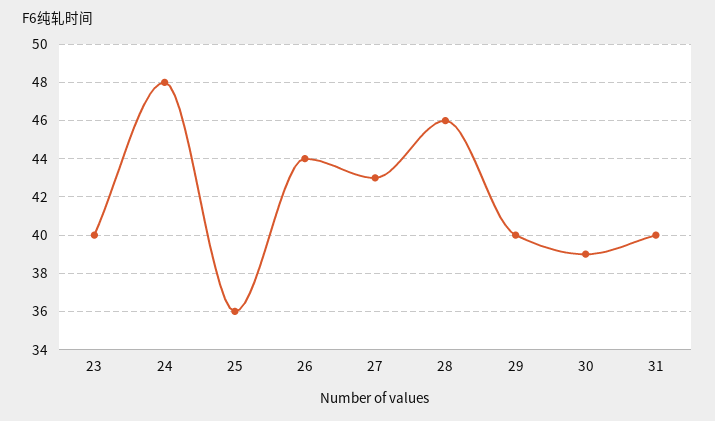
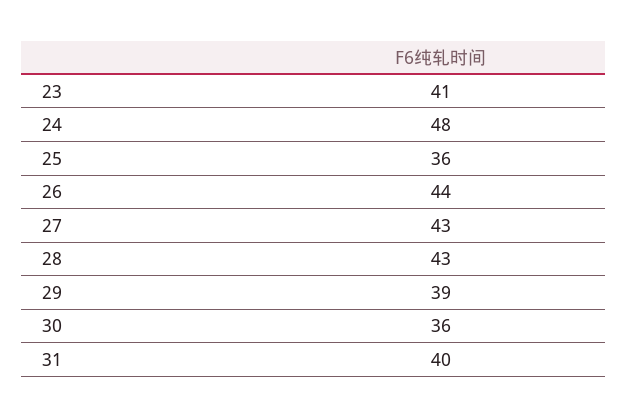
  {
-   "23": 40,
+   "23": 41,
    "24": 48,
    "25": 36,
    "26": 44,
    "27": 43,
-   "28": 46,
+   "28": 43,
-   "29": 40,
+   "29": 39,
-   "30": 39,
+   "30": 36,
    "31": 40
  }

